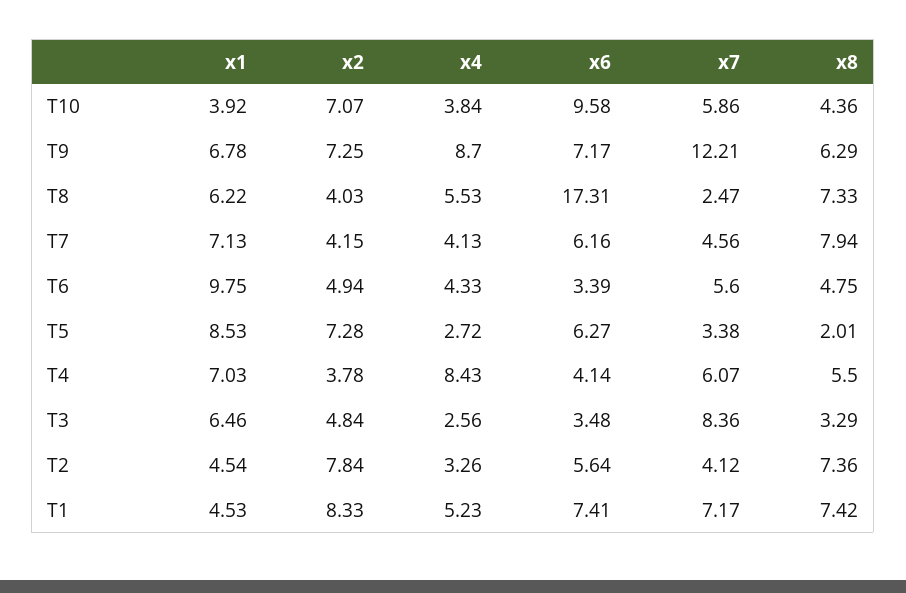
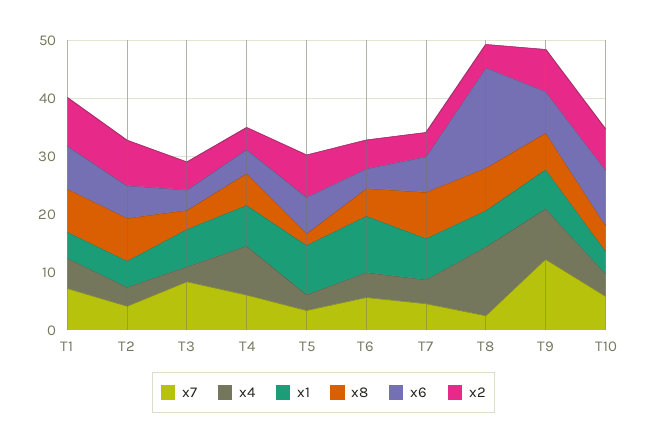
  {
    "x1": {
      "T10": 3.92,
      "T9": 6.78,
      "T8": 6.22,
      "T7": 7.13,
      "T6": 9.75,
      "T5": 8.53,
      "T4": 7.03,
      "T3": 6.46,
      "T2": 4.54,
      "T1": 4.53
    },
    "x2": {
      "T10": 7.07,
      "T9": 7.25,
      "T8": 4.03,
      "T7": 4.15,
      "T6": 4.94,
      "T5": 7.28,
      "T4": 3.78,
      "T3": 4.84,
      "T2": 7.84,
      "T1": 8.33
    },
    "x4": {
      "T10": 3.84,
      "T9": 8.7,
-     "T8": 5.53,
+     "T8": 12,
      "T7": 4.13,
      "T6": 4.33,
      "T5": 2.72,
      "T4": 8.43,
      "T3": 2.56,
      "T2": 3.26,
      "T1": 5.23
    },
    "x6": {
      "T10": 9.58,
      "T9": 7.17,
      "T8": 17.31,
      "T7": 6.16,
      "T6": 3.39,
      "T5": 6.27,
      "T4": 4.14,
      "T3": 3.48,
      "T2": 5.64,
      "T1": 7.41
    },
    "x7": {
      "T10": 5.86,
      "T9": 12.21,
      "T8": 2.47,
      "T7": 4.56,
      "T6": 5.6,
      "T5": 3.38,
      "T4": 6.07,
      "T3": 8.36,
      "T2": 4.12,
      "T1": 7.17
    },
    "x8": {
      "T10": 4.36,
      "T9": 6.29,
      "T8": 7.33,
      "T7": 7.94,
      "T6": 4.75,
      "T5": 2.01,
      "T4": 5.5,
      "T3": 3.29,
      "T2": 7.36,
      "T1": 7.42
    }
  }

